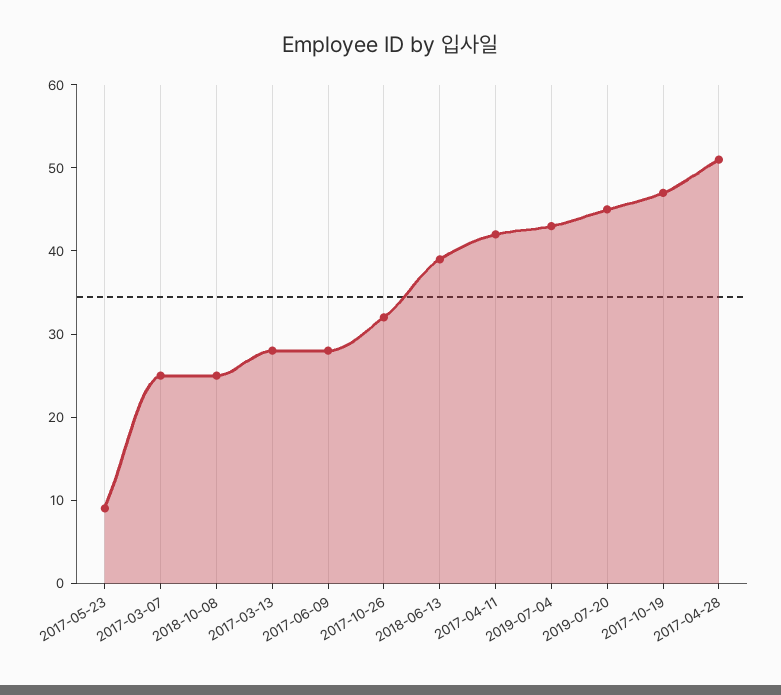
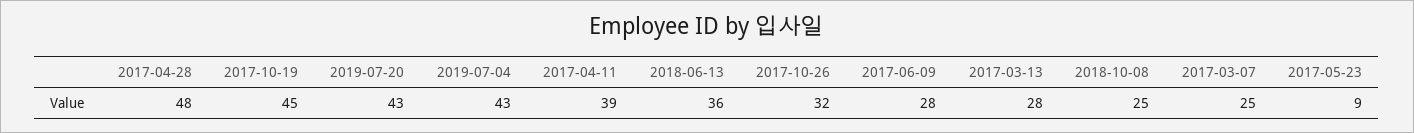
  {
    "2017-05-23": 9,
    "2017-03-07": 25,
    "2018-10-08": 25,
    "2017-03-13": 28,
    "2017-06-09": 28,
    "2017-10-26": 32,
-   "2018-06-13": 39,
+   "2018-06-13": 36,
-   "2017-04-11": 42,
+   "2017-04-11": 39,
    "2019-07-04": 43,
-   "2019-07-20": 45,
+   "2019-07-20": 43,
-   "2017-10-19": 47,
+   "2017-10-19": 45,
-   "2017-04-28": 51
+   "2017-04-28": 48
  }

